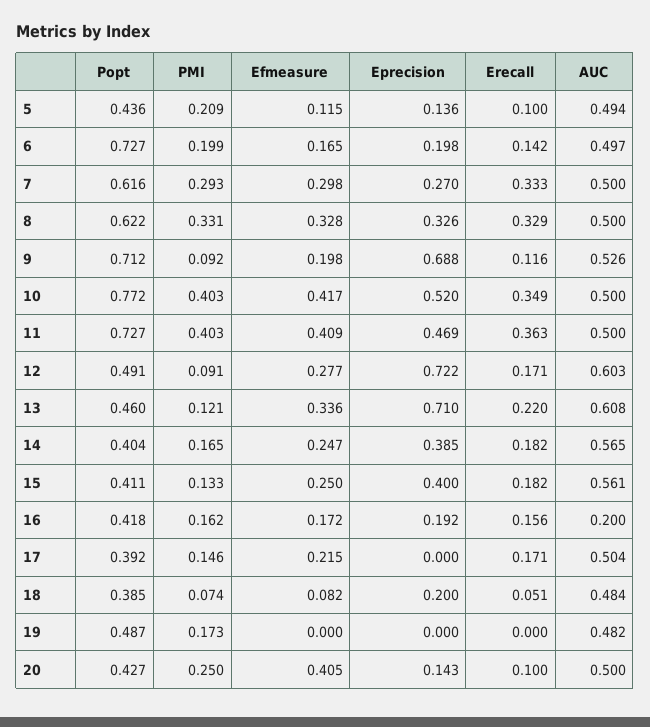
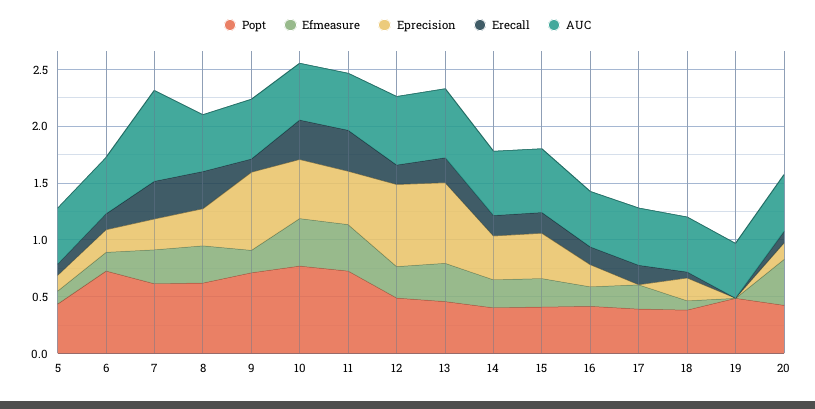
  {
    "Popt": {
      "5": 0.436,
      "6": 0.727,
      "7": 0.616,
      "8": 0.622,
      "9": 0.712,
      "10": 0.772,
      "11": 0.727,
      "12": 0.491,
      "13": 0.46,
      "14": 0.404,
      "15": 0.411,
      "16": 0.418,
      "17": 0.392,
      "18": 0.385,
      "19": 0.487,
      "20": 0.427
    },
-   "PMI": {
-     "5": 0.209,
-     "6": 0.199,
-     "7": 0.293,
-     "8": 0.331,
-     "9": 0.092,
-     "10": 0.403,
-     "11": 0.403,
-     "12": 0.091,
-     "13": 0.121,
-     "14": 0.165,
-     "15": 0.133,
-     "16": 0.162,
-     "17": 0.146,
-     "18": 0.074,
-     "19": 0.173,
-     "20": 0.25
-   },
    "Efmeasure": {
      "5": 0.115,
      "6": 0.165,
      "7": 0.298,
      "8": 0.328,
      "9": 0.198,
      "10": 0.417,
      "11": 0.409,
      "12": 0.277,
      "13": 0.336,
      "14": 0.247,
      "15": 0.25,
      "16": 0.172,
      "17": 0.215,
      "18": 0.082,
      "19": 0,
      "20": 0.405
    },
    "Eprecision": {
      "5": 0.136,
      "6": 0.198,
      "7": 0.27,
      "8": 0.326,
      "9": 0.688,
      "10": 0.52,
      "11": 0.469,
      "12": 0.722,
      "13": 0.71,
      "14": 0.385,
      "15": 0.4,
      "16": 0.192,
      "17": 0,
      "18": 0.2,
      "19": 0,
      "20": 0.143
    },
    "Erecall": {
      "5": 0.1,
      "6": 0.142,
      "7": 0.333,
      "8": 0.329,
      "9": 0.116,
      "10": 0.349,
      "11": 0.363,
      "12": 0.171,
      "13": 0.22,
      "14": 0.182,
      "15": 0.182,
      "16": 0.156,
      "17": 0.171,
      "18": 0.051,
      "19": 0,
      "20": 0.1
    },
    "AUC": {
      "5": 0.494,
      "6": 0.497,
-     "7": 0.5,
+     "7": 0.8,
      "8": 0.5,
      "9": 0.526,
      "10": 0.5,
      "11": 0.5,
      "12": 0.603,
      "13": 0.608,
      "14": 0.565,
      "15": 0.561,
-     "16": 0.2,
+     "16": 0.5,
      "17": 0.504,
      "18": 0.484,
      "19": 0.482,
      "20": 0.5
    }
  }

